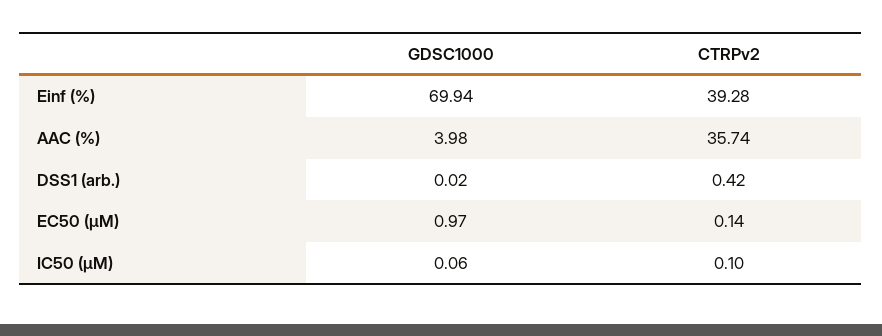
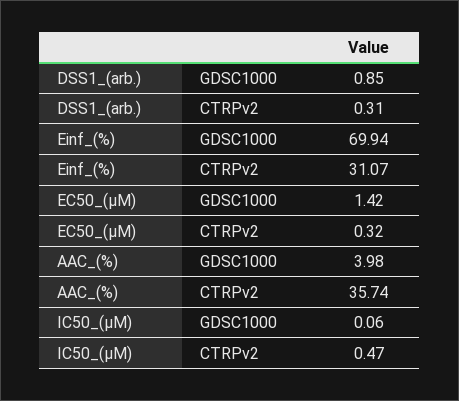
  {
    "GDSC1000": {
      "Einf (%)": 69.94,
      "AAC (%)": 3.98,
-     "DSS1 (arb.)": 0.02,
+     "DSS1 (arb.)": 0.85,
-     "EC50 (µM)": 0.97,
+     "EC50 (µM)": 1.42,
      "IC50 (µM)": 0.06
    },
    "CTRPv2": {
-     "Einf (%)": 39.28,
+     "Einf (%)": 31.07,
      "AAC (%)": 35.74,
-     "DSS1 (arb.)": 0.42,
+     "DSS1 (arb.)": 0.31,
-     "EC50 (µM)": 0.14,
+     "EC50 (µM)": 0.32,
-     "IC50 (µM)": 0.1
+     "IC50 (µM)": 0.47
    }
  }

